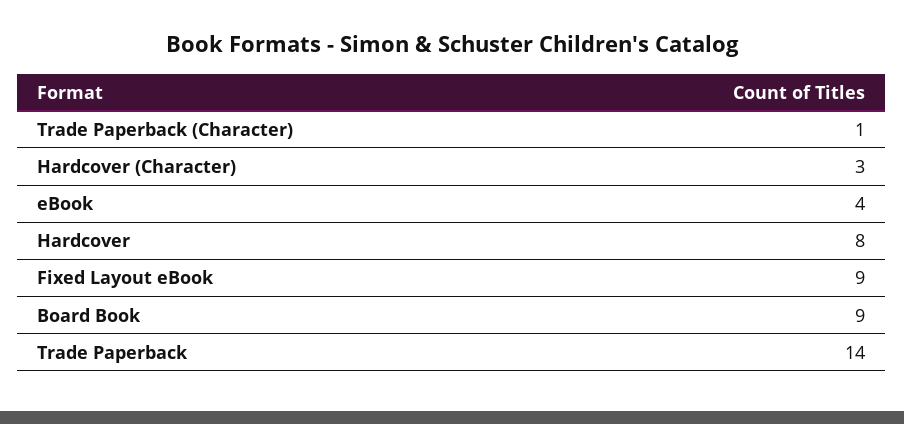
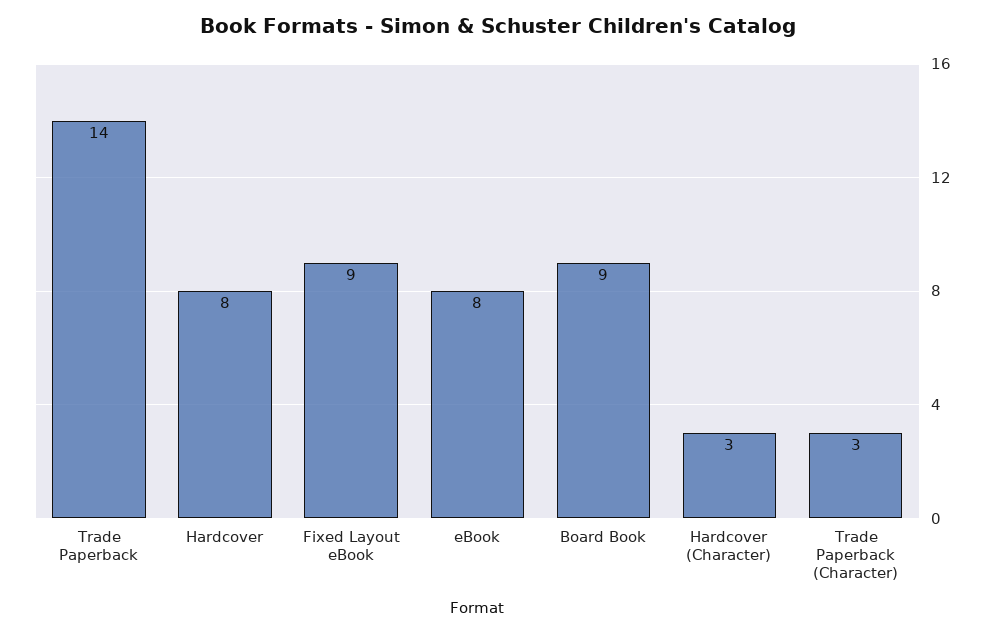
  {
-   "Trade Paperback (Character)": 1,
+   "Trade Paperback (Character)": 3,
    "Hardcover (Character)": 3,
-   "eBook": 4,
+   "eBook": 8,
    "Hardcover": 8,
    "Fixed Layout eBook": 9,
    "Board Book": 9,
    "Trade Paperback": 14
  }

